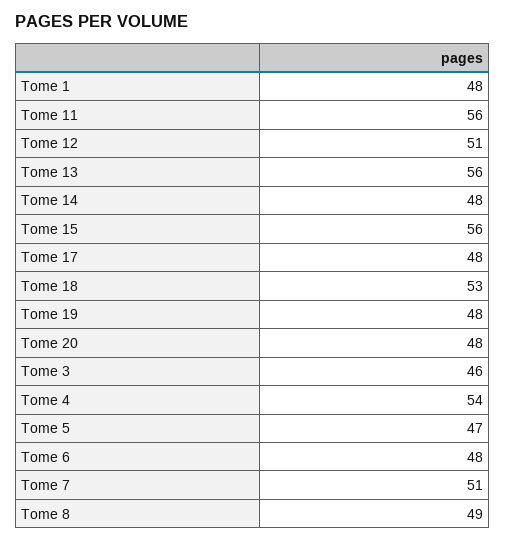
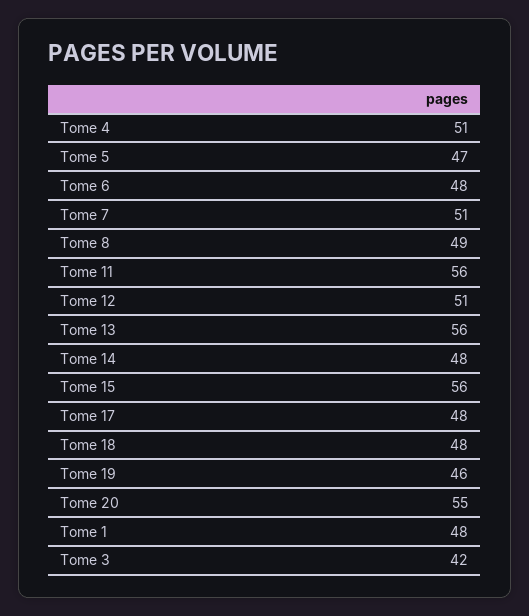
  {
    "Tome 1": 48,
    "Tome 11": 56,
    "Tome 12": 51,
    "Tome 13": 56,
    "Tome 14": 48,
    "Tome 15": 56,
    "Tome 17": 48,
-   "Tome 18": 53,
+   "Tome 18": 48,
-   "Tome 19": 48,
+   "Tome 19": 46,
-   "Tome 20": 48,
+   "Tome 20": 55,
-   "Tome 3": 46,
+   "Tome 3": 42,
-   "Tome 4": 54,
+   "Tome 4": 51,
    "Tome 5": 47,
    "Tome 6": 48,
    "Tome 7": 51,
    "Tome 8": 49
  }

